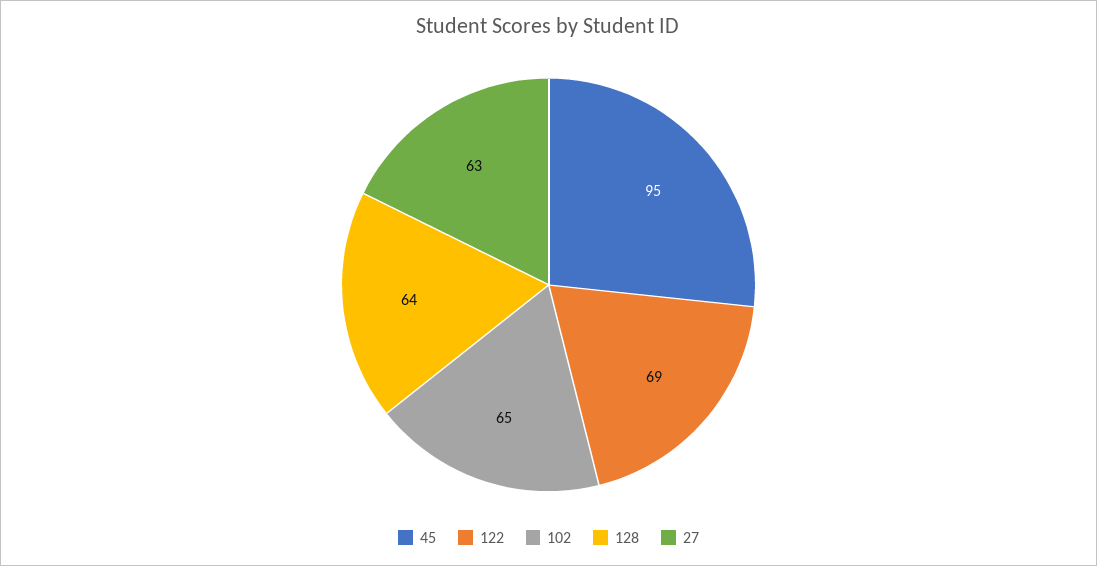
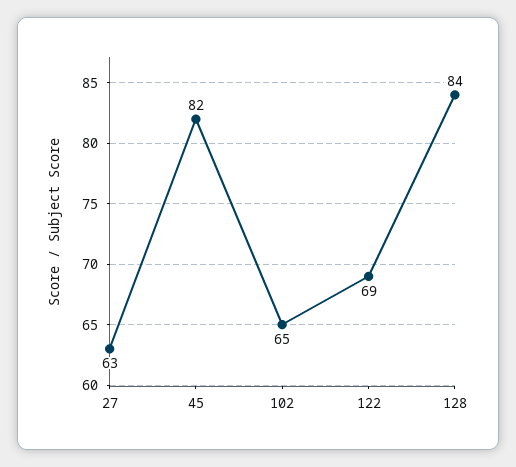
  {
-   "45": 95,
+   "45": 82,
    "122": 69,
    "102": 65,
-   "128": 64,
+   "128": 84,
    "27": 63
  }

